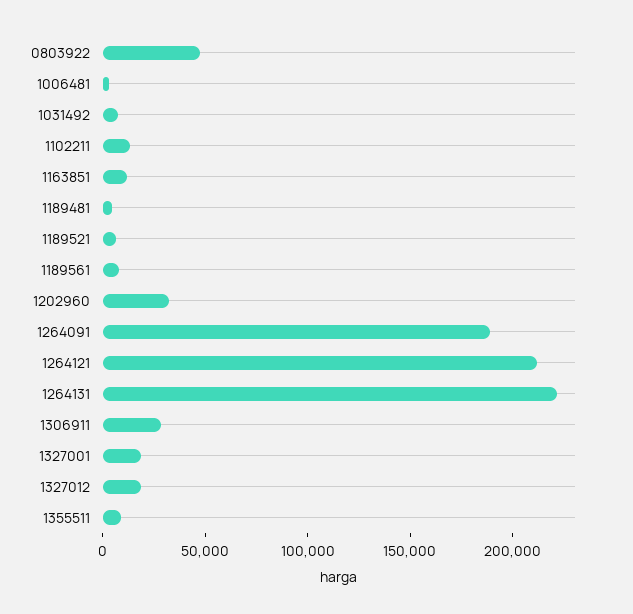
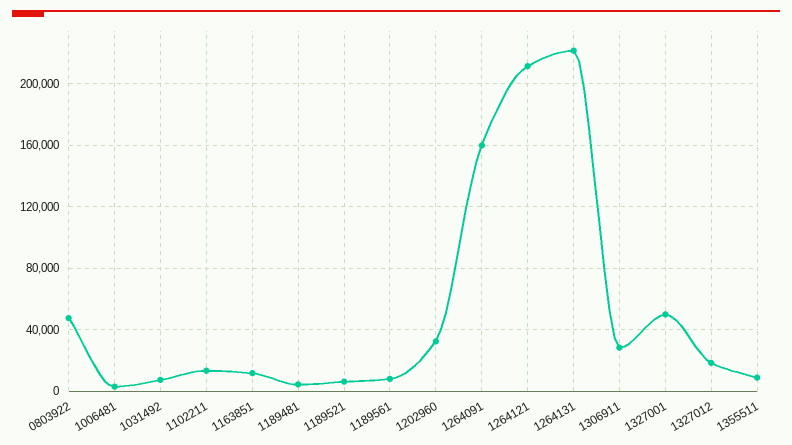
  {
    "0803922": 50000,
    "1006481": 5000,
    "1031492": 10000,
    "1102211": 15000,
    "1163851": 10000,
    "1189481": 5000,
    "1189521": 5000,
    "1189561": 10000,
    "1202960": 35000,
-   "1264091": 190000,
+   "1264091": 160000,
    "1264121": 210000,
    "1264131": 220000,
    "1306911": 30000,
-   "1327001": 20000,
+   "1327001": 50000,
    "1327012": 20000,
    "1355511": 10000
  }

